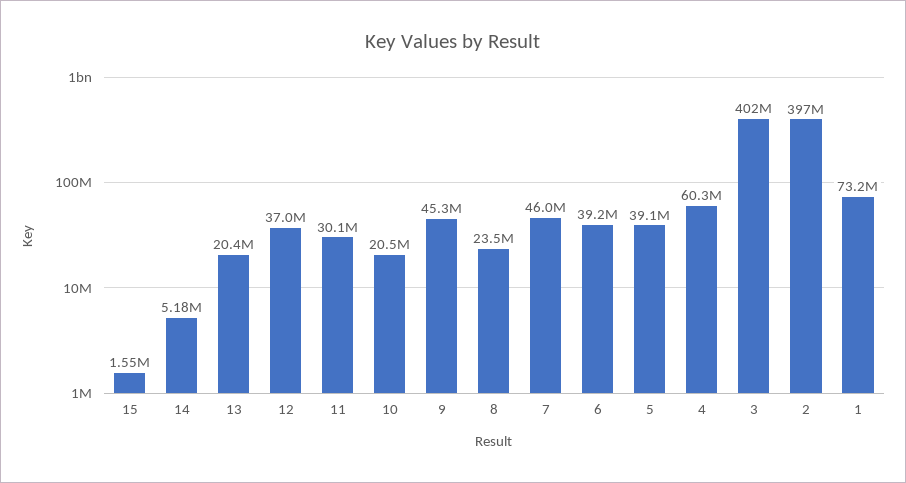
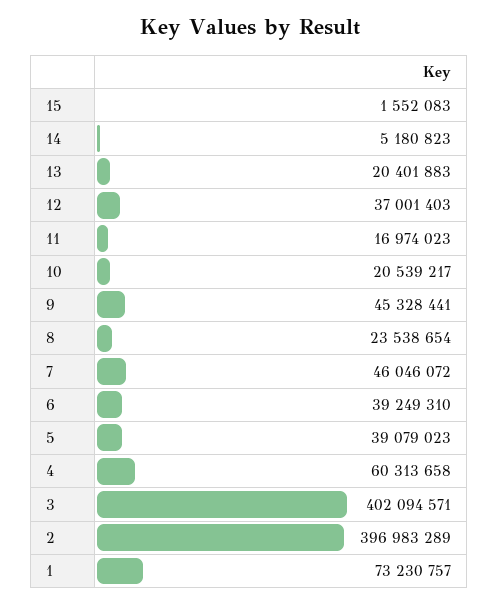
  {
    "15": 1552083,
    "14": 5180823,
    "13": 20401883,
    "12": 37001403,
-   "11": 30100000,
+   "11": 16974023,
    "10": 20539217,
    "9": 45328441,
    "8": 23538654,
    "7": 46046072,
    "6": 39249310,
    "5": 39079023,
    "4": 60313658,
    "3": 402094571,
    "2": 396983289,
    "1": 73230757
  }

